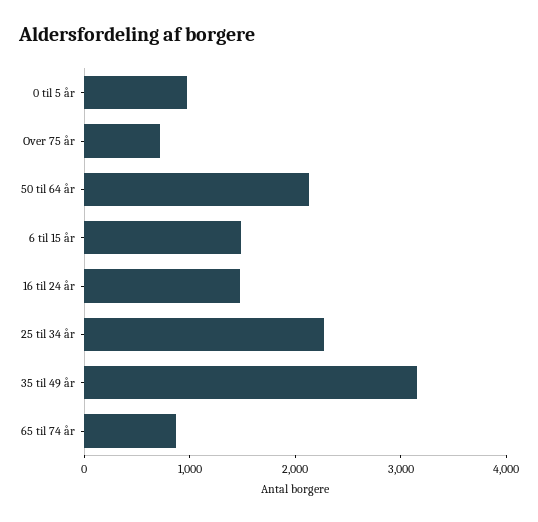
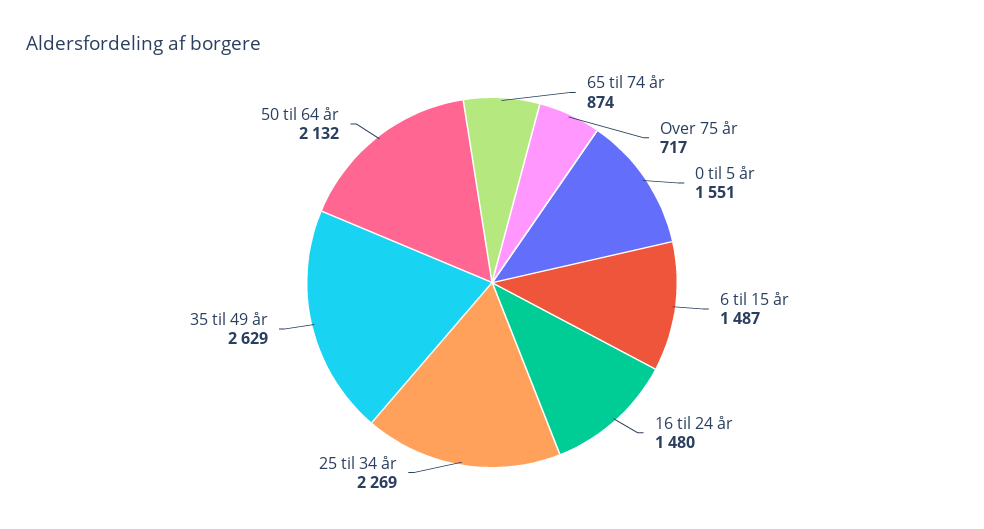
  {
-   "0 til 5 år": 1000,
+   "0 til 5 år": 1551,
    "Over 75 år": 717,
    "50 til 64 år": 2132,
    "6 til 15 år": 1487,
    "16 til 24 år": 1480,
    "25 til 34 år": 2269,
-   "35 til 49 år": 3200,
+   "35 til 49 år": 2629,
    "65 til 74 år": 874
  }

